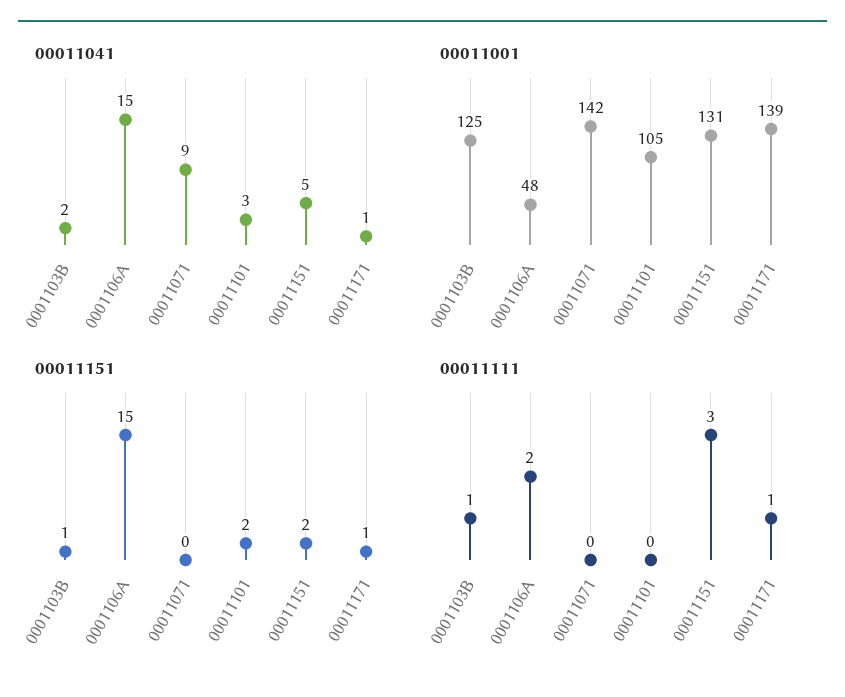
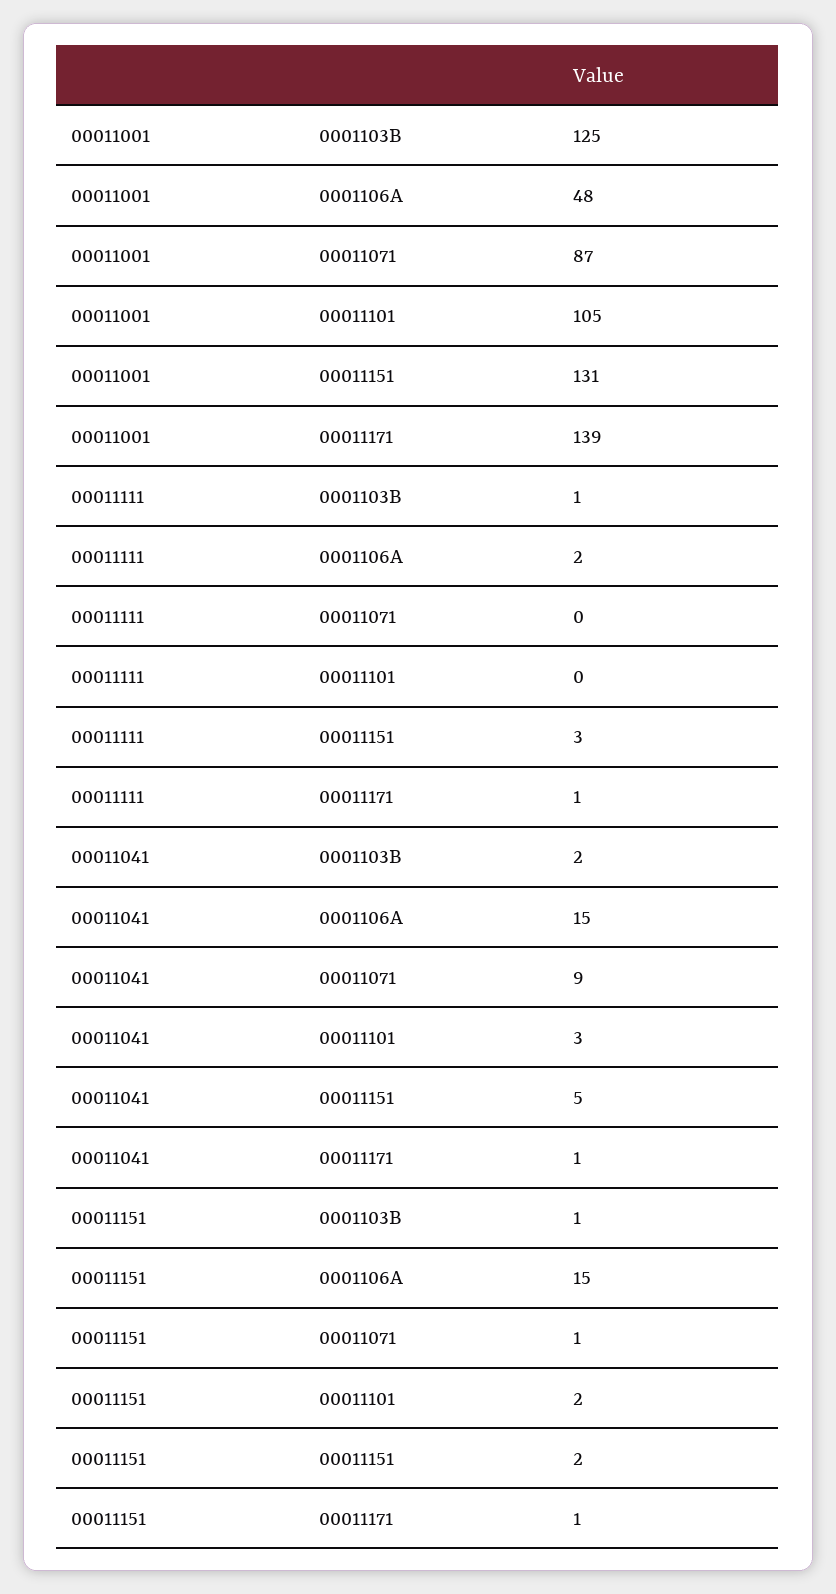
  {
    "00011041": {
      "0001103B": 2,
      "0001106A": 15,
      "00011071": 9,
      "00011101": 3,
      "00011151": 5,
      "00011171": 1
    },
    "00011001": {
      "0001103B": 125,
      "0001106A": 48,
-     "00011071": 142,
+     "00011071": 87,
      "00011101": 105,
      "00011151": 131,
      "00011171": 139
    },
    "00011151": {
      "0001103B": 1,
      "0001106A": 15,
-     "00011071": 0,
+     "00011071": 1,
      "00011101": 2,
      "00011151": 2,
      "00011171": 1
    },
    "00011111": {
      "0001103B": 1,
      "0001106A": 2,
      "00011071": 0,
      "00011101": 0,
      "00011151": 3,
      "00011171": 1
    }
  }

